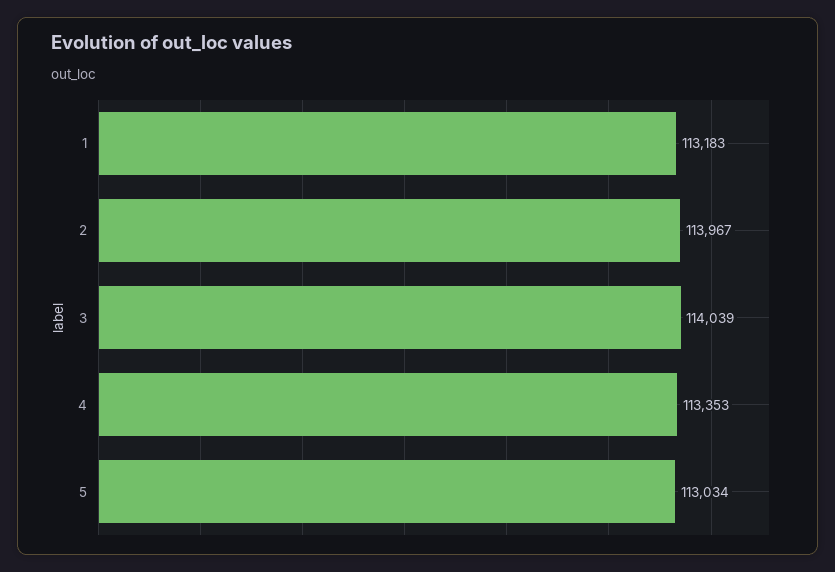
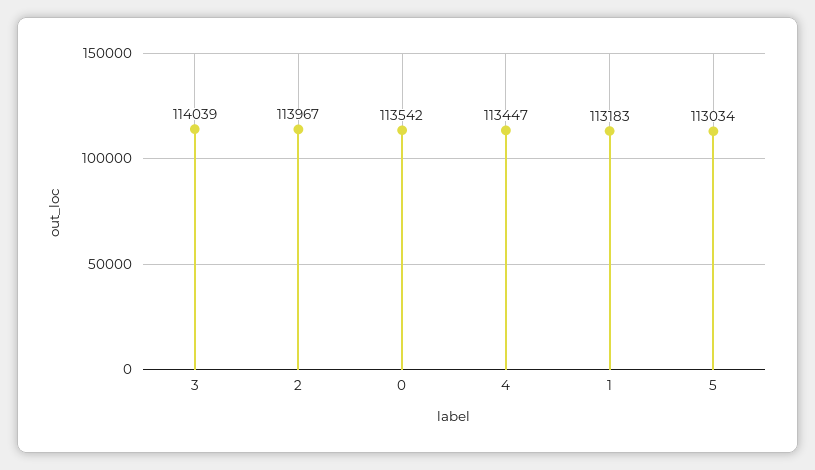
  {
    "1": 113183,
    "2": 113967,
    "3": 114039,
-   "4": 113353,
+   "4": 113447,
-   "5": 113034
+   "5": 113034,
+   "0": 113542
  }

